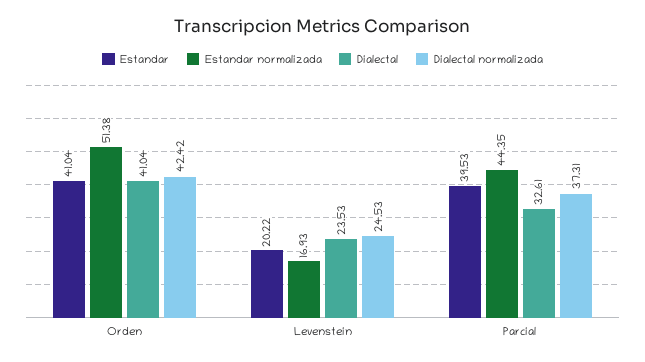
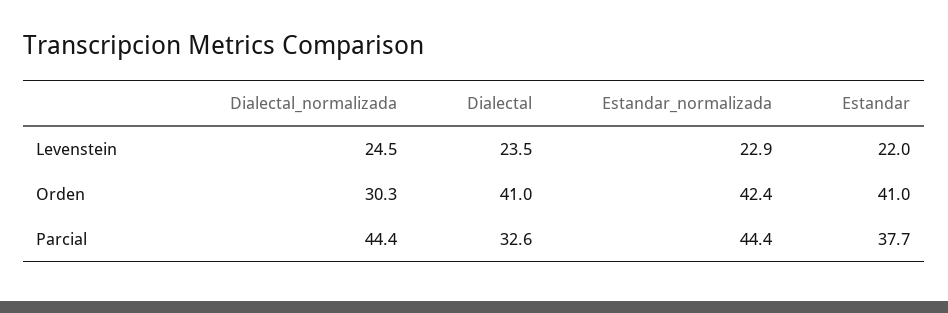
  {
    "Estandar": {
      "Orden": 41.04,
-     "Levenstein": 20.22,
+     "Levenstein": 22,
-     "Parcial": 39.53
+     "Parcial": 37.7
    },
    "Estandar normalizada": {
-     "Orden": 51.38,
+     "Orden": 42.4,
-     "Levenstein": 16.93,
+     "Levenstein": 22.9,
      "Parcial": 44.35
    },
    "Dialectal": {
      "Orden": 41.04,
      "Levenstein": 23.53,
      "Parcial": 32.61
    },
    "Dialectal normalizada": {
-     "Orden": 42.42,
+     "Orden": 30.3,
      "Levenstein": 24.53,
-     "Parcial": 37.31
+     "Parcial": 44.4
    }
  }

